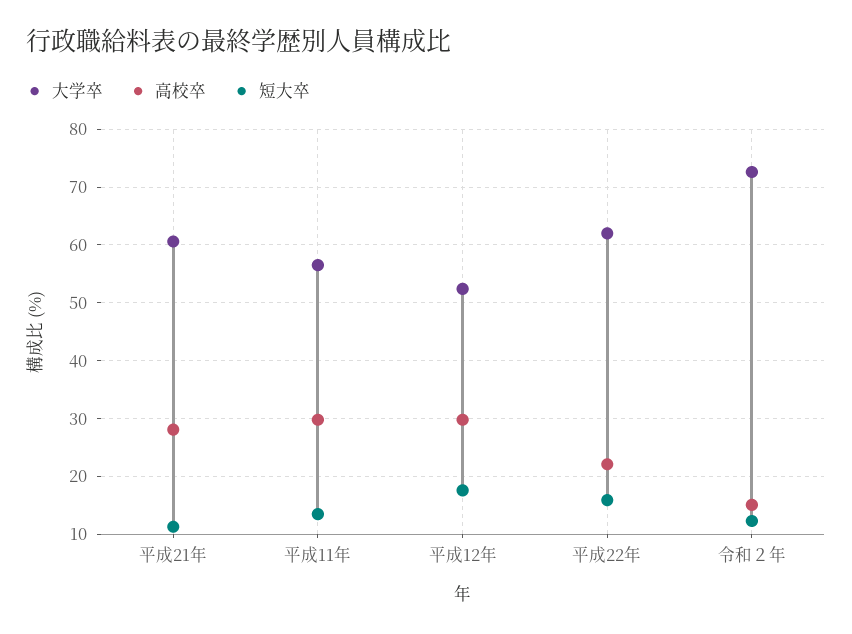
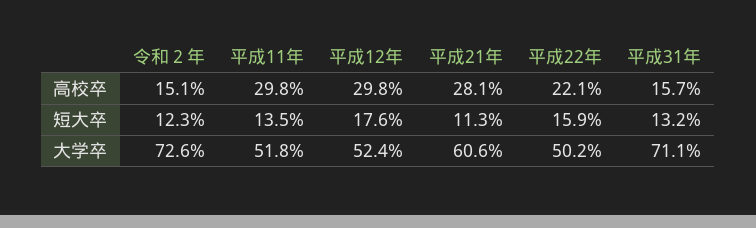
  {
    "大学卒": {
      "平成21年": 60.6,
-     "平成11年": 56,
+     "平成11年": 51.8,
      "平成12年": 52.4,
-     "平成22年": 62,
+     "平成22年": 50.2,
-     "令和２年": 72.6
+     "令和２年": 72.6,
+     "平成31年": 71.1
    },
    "高校卒": {
      "平成21年": 28.1,
      "平成11年": 29.8,
      "平成12年": 29.8,
      "平成22年": 22.1,
-     "令和２年": 15.1
+     "令和２年": 15.1,
+     "平成31年": 15.7
    },
    "短大卒": {
      "平成21年": 11.3,
      "平成11年": 13.5,
      "平成12年": 17.6,
      "平成22年": 15.9,
-     "令和２年": 12.3
+     "令和２年": 12.3,
+     "平成31年": 13.2
    }
  }

